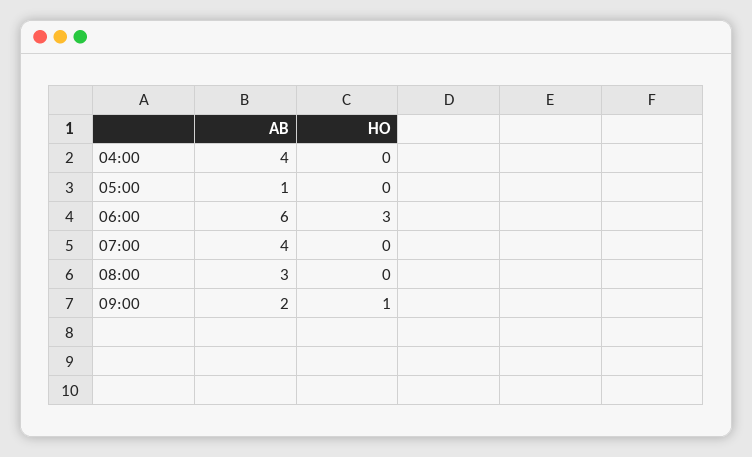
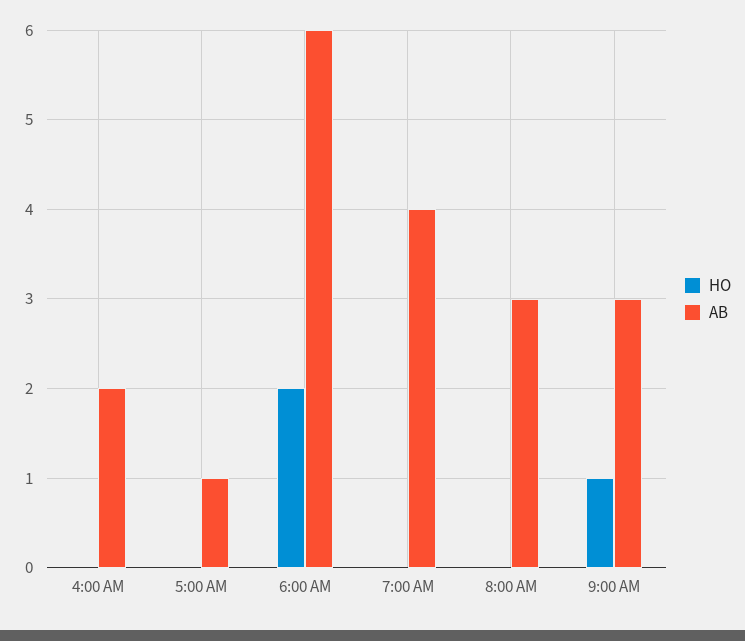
  {
    "AB": {
-     "04:00": 4,
+     "04:00": 2,
      "05:00": 1,
      "06:00": 6,
      "07:00": 4,
      "08:00": 3,
-     "09:00": 2
+     "09:00": 3
    },
    "HO": {
      "04:00": 0,
      "05:00": 0,
-     "06:00": 3,
+     "06:00": 2,
      "07:00": 0,
      "08:00": 0,
      "09:00": 1
    }
  }

